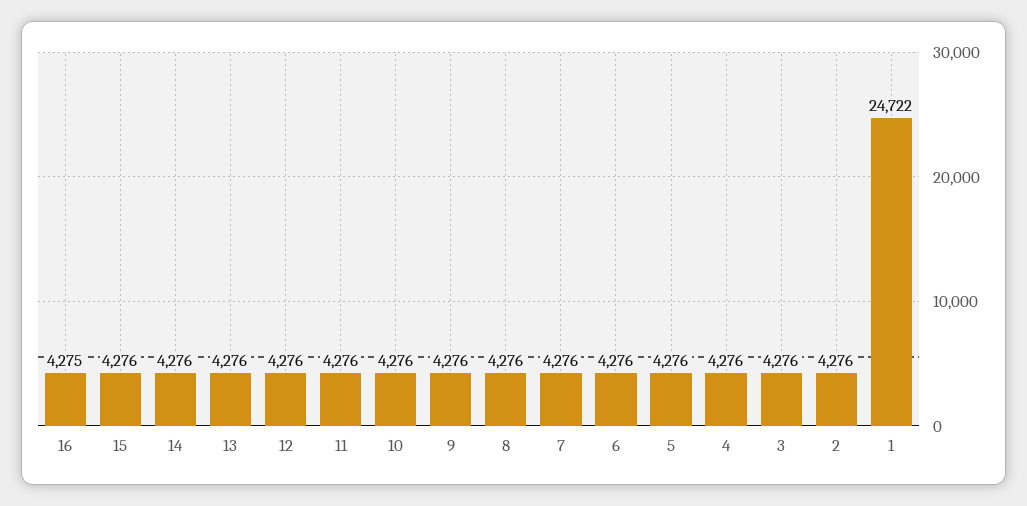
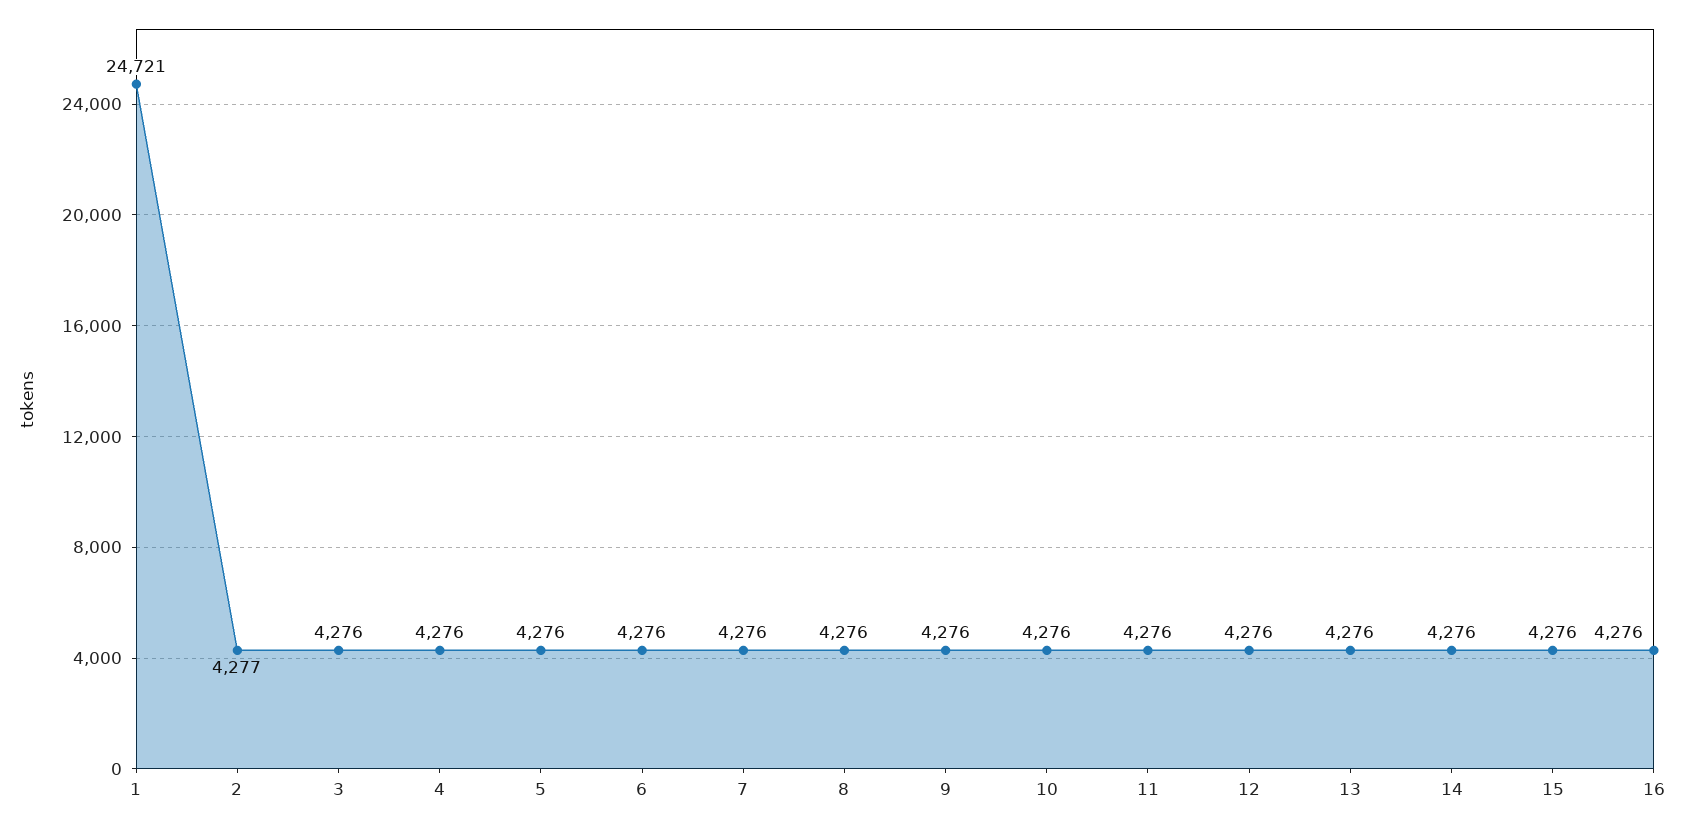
  {
-   "16": 4275,
+   "16": 4276,
    "15": 4276,
    "14": 4276,
    "13": 4276,
    "12": 4276,
    "11": 4276,
    "10": 4276,
    "9": 4276,
    "8": 4276,
    "7": 4276,
    "6": 4276,
    "5": 4276,
    "4": 4276,
    "3": 4276,
-   "2": 4276,
+   "2": 4277,
-   "1": 24722
+   "1": 24721
  }

